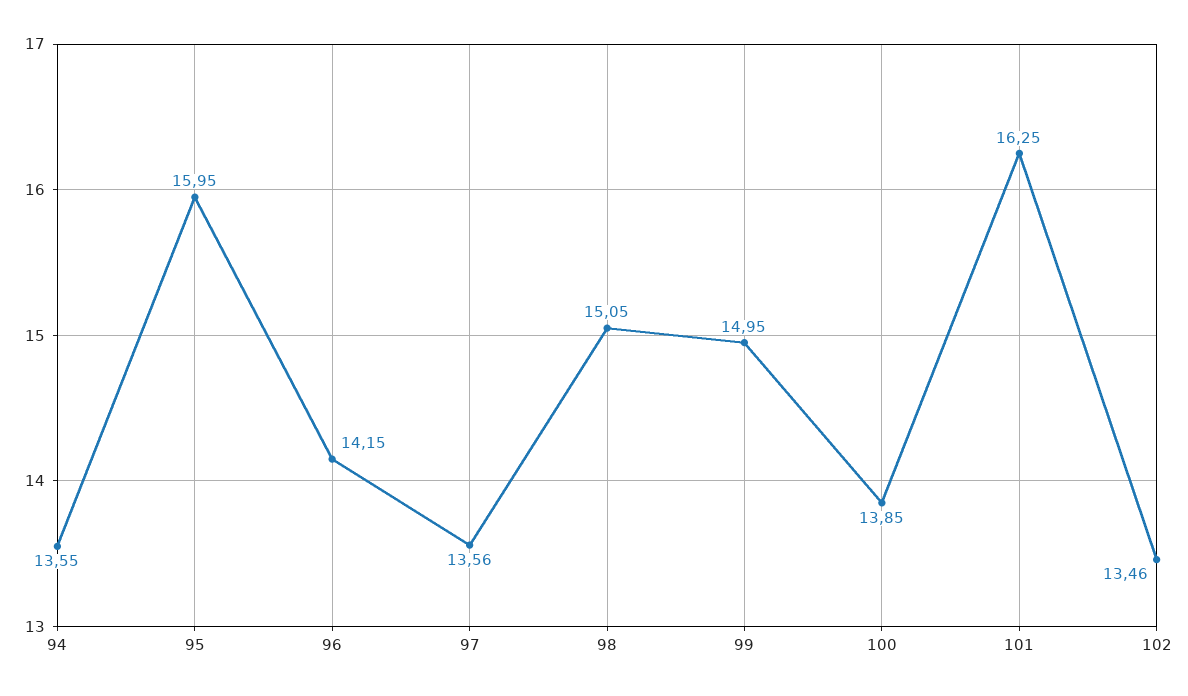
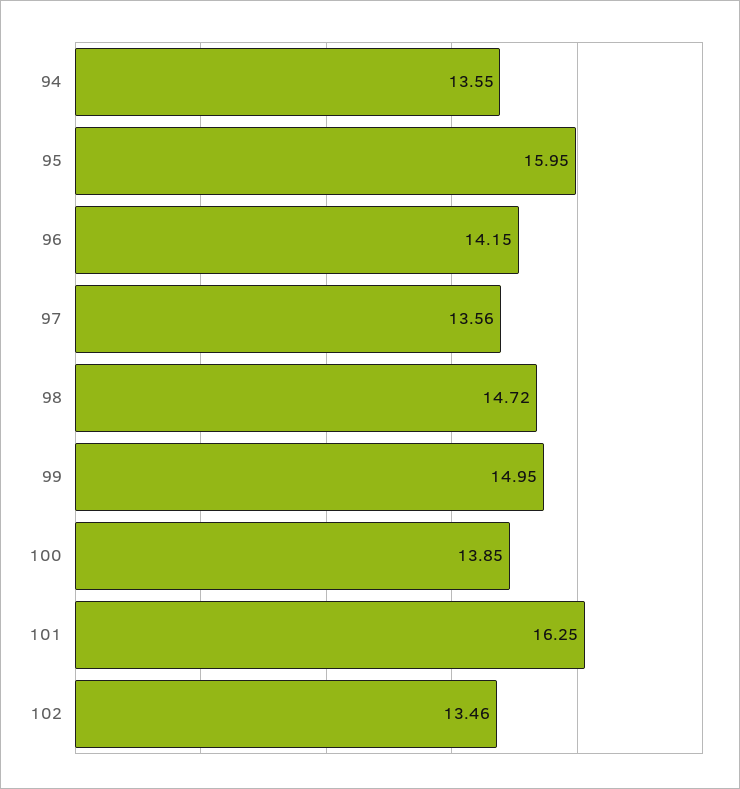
  {
    "94": 13.55,
    "95": 15.95,
    "96": 14.15,
    "97": 13.56,
-   "98": 15.05,
+   "98": 14.72,
    "99": 14.95,
    "100": 13.85,
    "101": 16.25,
    "102": 13.46
  }

